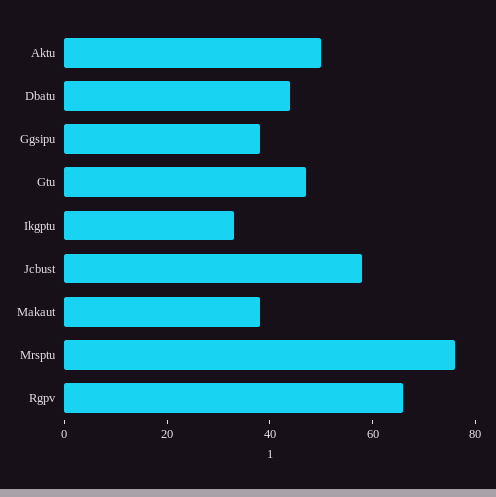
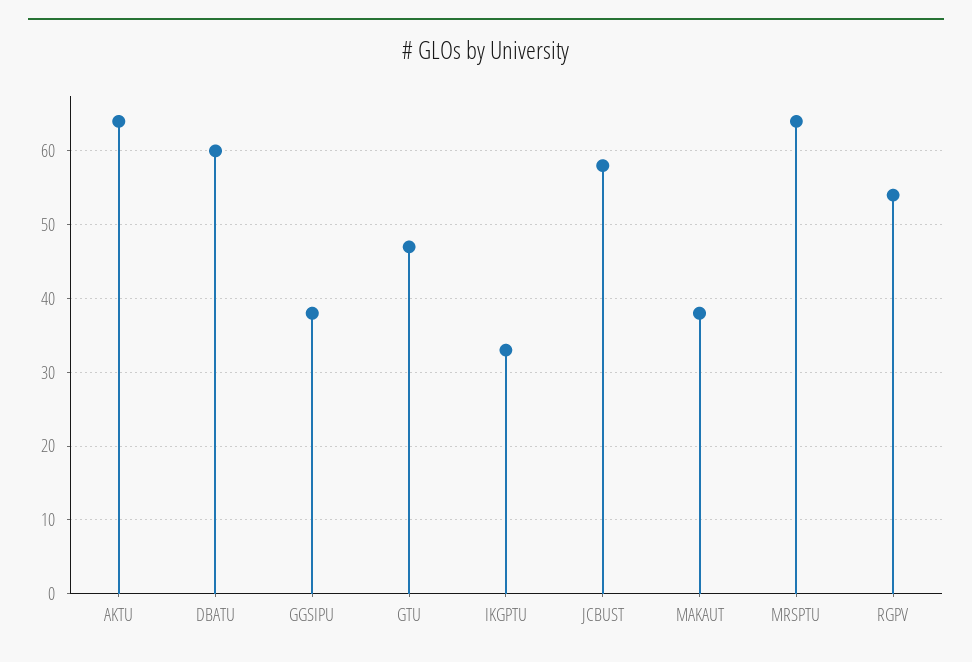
  {
-   "Aktu": 50,
+   "Aktu": 64,
-   "Dbatu": 45,
+   "Dbatu": 60,
    "Ggsipu": 38,
    "Gtu": 47,
    "Ikgptu": 33,
    "Jcbust": 58,
    "Makaut": 38,
-   "Mrsptu": 75,
+   "Mrsptu": 64,
-   "Rgpv": 65
+   "Rgpv": 54
  }

